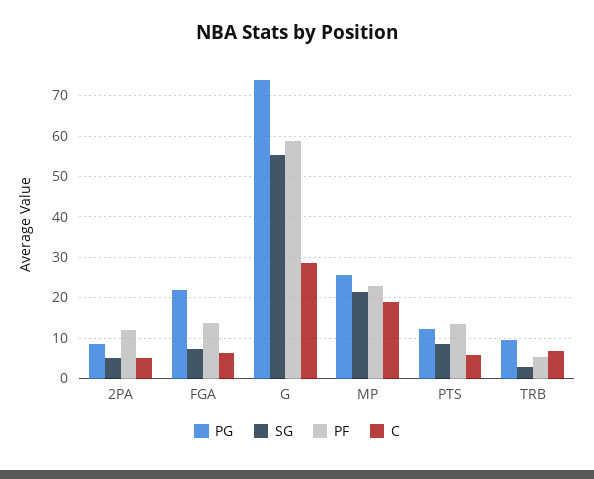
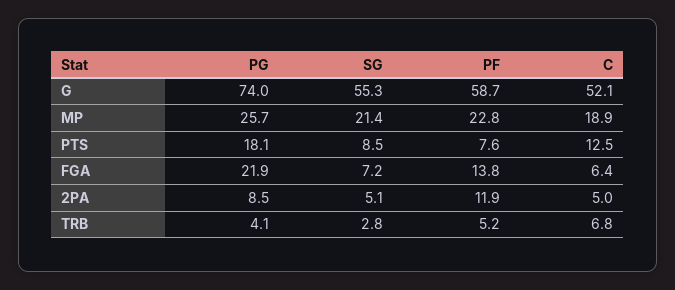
  {
    "PG": {
      "2PA": 8.5,
      "FGA": 21.9,
      "G": 74,
      "MP": 25.7,
-     "PTS": 12,
+     "PTS": 18.1,
-     "TRB": 10
+     "TRB": 4.1
    },
    "SG": {
      "2PA": 5.1,
      "FGA": 7.2,
      "G": 55.3,
      "MP": 21.4,
      "PTS": 8.5,
      "TRB": 2.8
    },
    "PF": {
      "2PA": 11.9,
      "FGA": 13.8,
      "G": 58.7,
      "MP": 22.8,
-     "PTS": 14,
+     "PTS": 7.6,
      "TRB": 5.2
    },
    "C": {
      "2PA": 5,
      "FGA": 6.4,
-     "G": 28,
+     "G": 52.1,
      "MP": 18.9,
-     "PTS": 6,
+     "PTS": 12.5,
      "TRB": 6.8
    }
  }

